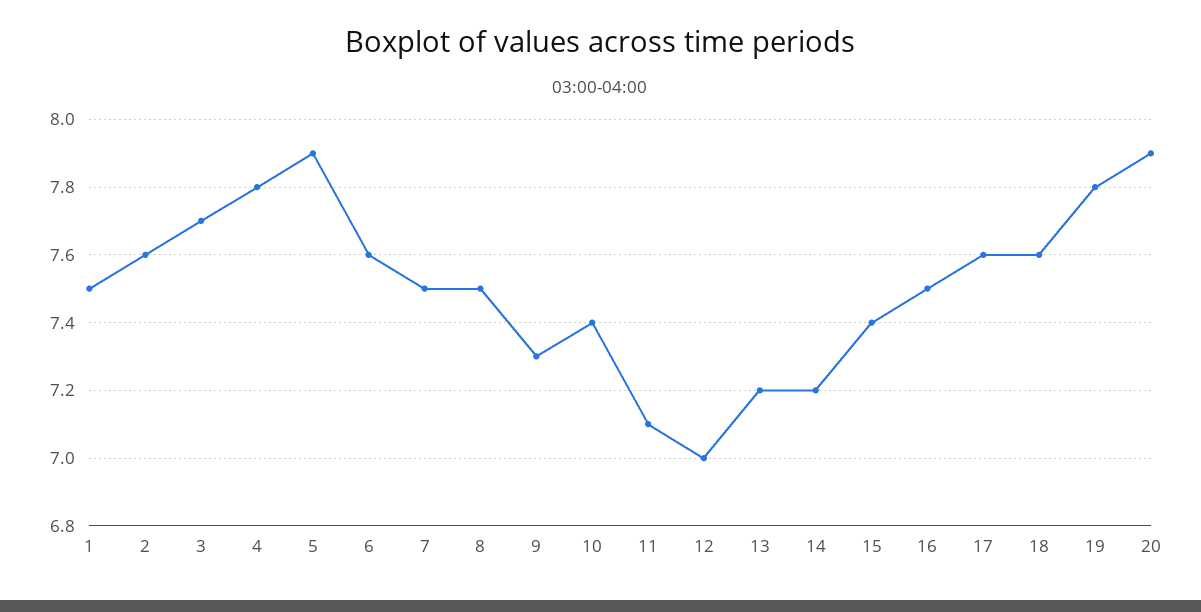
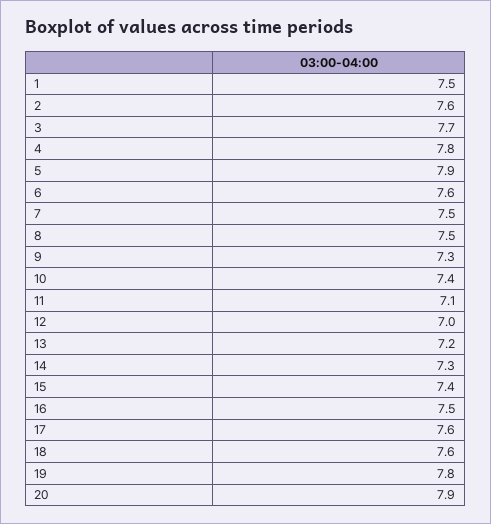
  {
    "1": 7.5,
    "2": 7.6,
    "3": 7.7,
    "4": 7.8,
    "5": 7.9,
    "6": 7.6,
    "7": 7.5,
    "8": 7.5,
    "9": 7.3,
    "10": 7.4,
    "11": 7.1,
    "12": 7,
    "13": 7.2,
-   "14": 7.2,
+   "14": 7.3,
    "15": 7.4,
    "16": 7.5,
    "17": 7.6,
    "18": 7.6,
    "19": 7.8,
    "20": 7.9
  }

